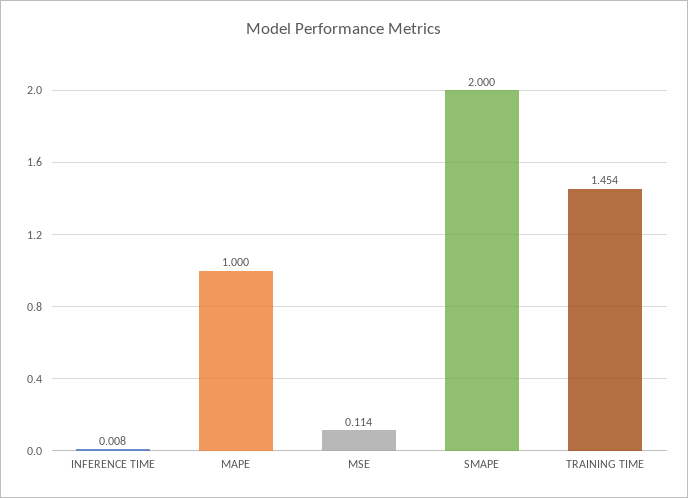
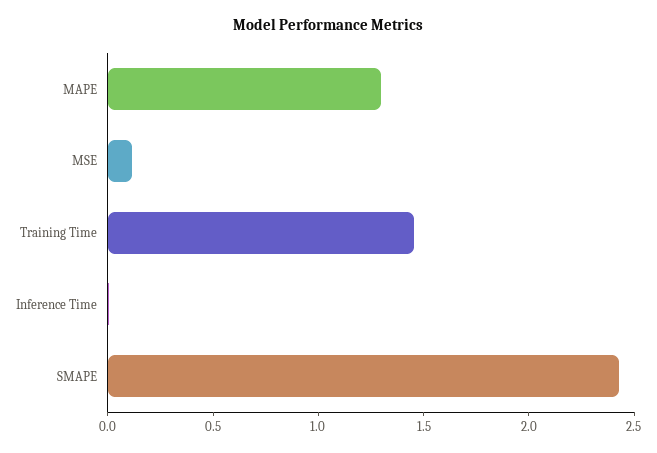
  {
    "INFERENCE TIME": 0.008,
-   "MAPE": 1,
+   "MAPE": 1.3,
    "MSE": 0.114,
-   "SMAPE": 2,
+   "SMAPE": 2.4,
    "TRAINING TIME": 1.454
  }

